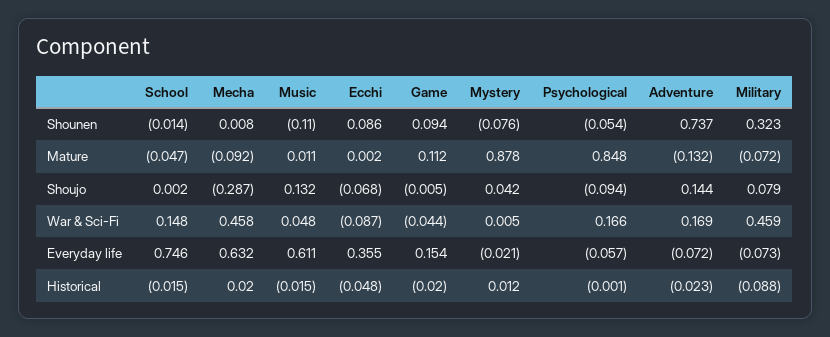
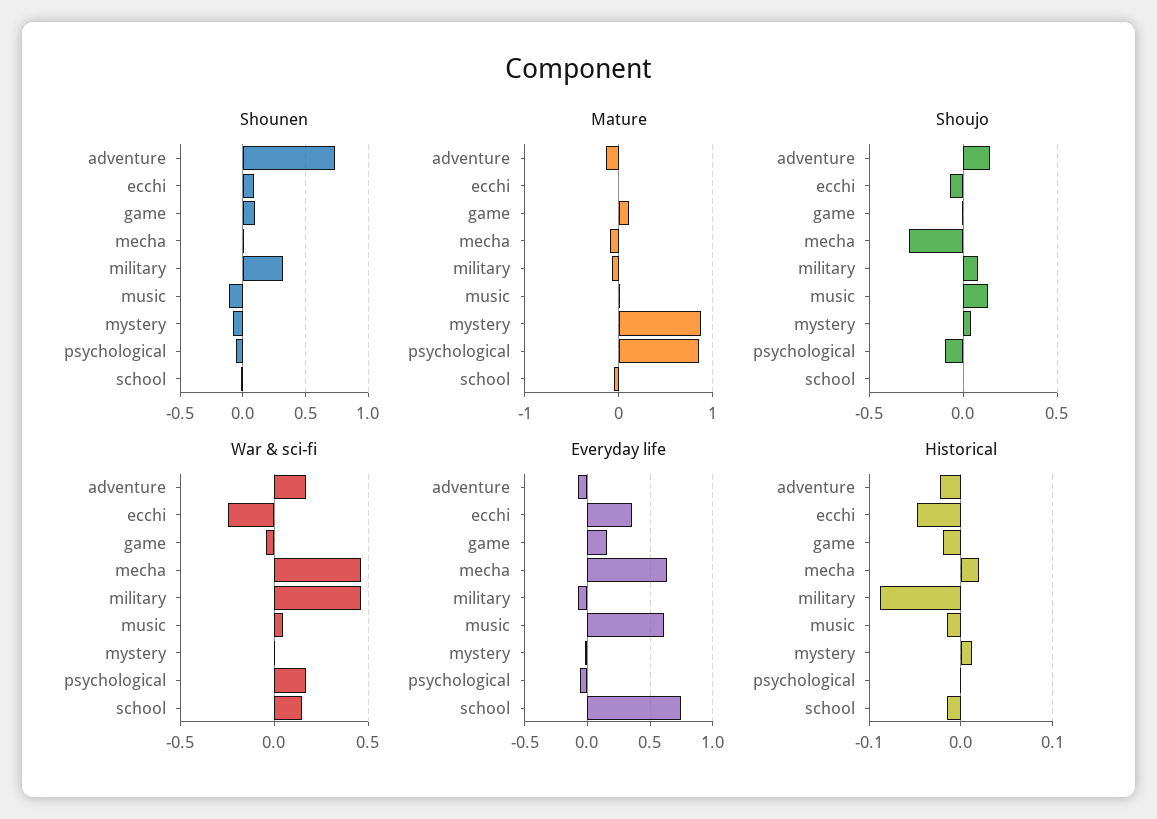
  {
    "Shounen": {
      "School": -0.014,
      "Mecha": 0.008,
      "Music": -0.11,
      "Ecchi": 0.086,
      "Game": 0.094,
      "Mystery": -0.076,
      "Psychological": -0.054,
      "Adventure": 0.737,
      "Military": 0.323
    },
    "Mature": {
      "School": -0.047,
      "Mecha": -0.092,
      "Music": 0.011,
      "Ecchi": 0.002,
      "Game": 0.112,
      "Mystery": 0.878,
      "Psychological": 0.848,
      "Adventure": -0.132,
      "Military": -0.072
    },
    "Shoujo": {
      "School": 0.002,
      "Mecha": -0.287,
      "Music": 0.132,
      "Ecchi": -0.068,
      "Game": -0.005,
      "Mystery": 0.042,
      "Psychological": -0.094,
      "Adventure": 0.144,
      "Military": 0.079
    },
    "War & Sci-Fi": {
      "School": 0.148,
      "Mecha": 0.458,
      "Music": 0.048,
-     "Ecchi": -0.087,
+     "Ecchi": -0.25,
      "Game": -0.044,
      "Mystery": 0.005,
      "Psychological": 0.166,
      "Adventure": 0.169,
      "Military": 0.459
    },
    "Everyday life": {
      "School": 0.746,
      "Mecha": 0.632,
      "Music": 0.611,
      "Ecchi": 0.355,
      "Game": 0.154,
      "Mystery": -0.021,
      "Psychological": -0.057,
      "Adventure": -0.072,
      "Military": -0.073
    },
    "Historical": {
      "School": -0.015,
      "Mecha": 0.02,
      "Music": -0.015,
      "Ecchi": -0.048,
      "Game": -0.02,
      "Mystery": 0.012,
      "Psychological": -0.001,
      "Adventure": -0.023,
      "Military": -0.088
    }
  }

